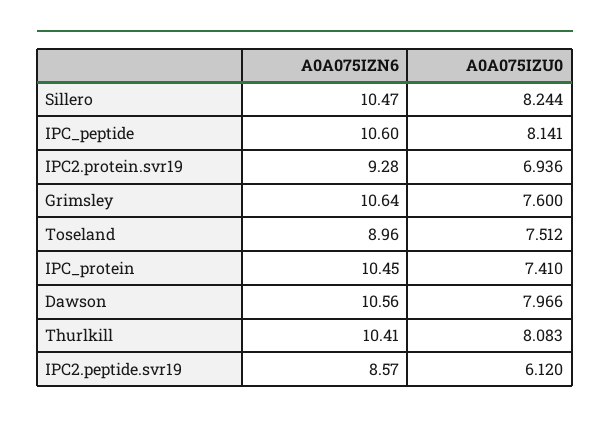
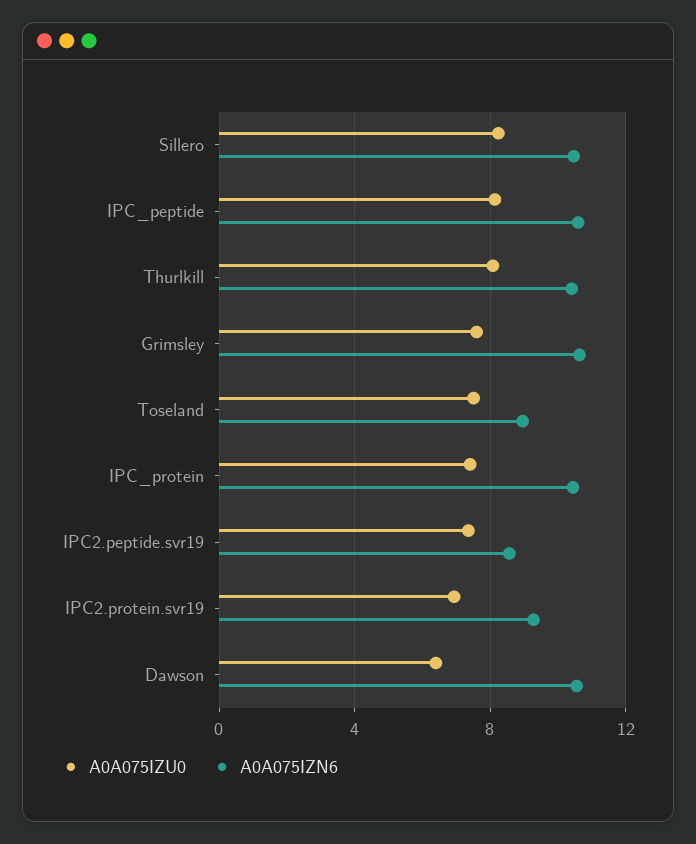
  {
    "A0A075IZN6": {
      "Sillero": 10.47,
      "IPC_peptide": 10.6,
      "IPC2.protein.svr19": 9.28,
      "Grimsley": 10.64,
      "Toseland": 8.96,
      "IPC_protein": 10.45,
      "Dawson": 10.56,
      "Thurlkill": 10.41,
      "IPC2.peptide.svr19": 8.57
    },
    "A0A075IZU0": {
      "Sillero": 8.244,
      "IPC_peptide": 8.141,
      "IPC2.protein.svr19": 6.936,
      "Grimsley": 7.6,
      "Toseland": 7.512,
      "IPC_protein": 7.41,
-     "Dawson": 7.966,
+     "Dawson": 6.5,
      "Thurlkill": 8.083,
-     "IPC2.peptide.svr19": 6.12
+     "IPC2.peptide.svr19": 7.5
    }
  }

